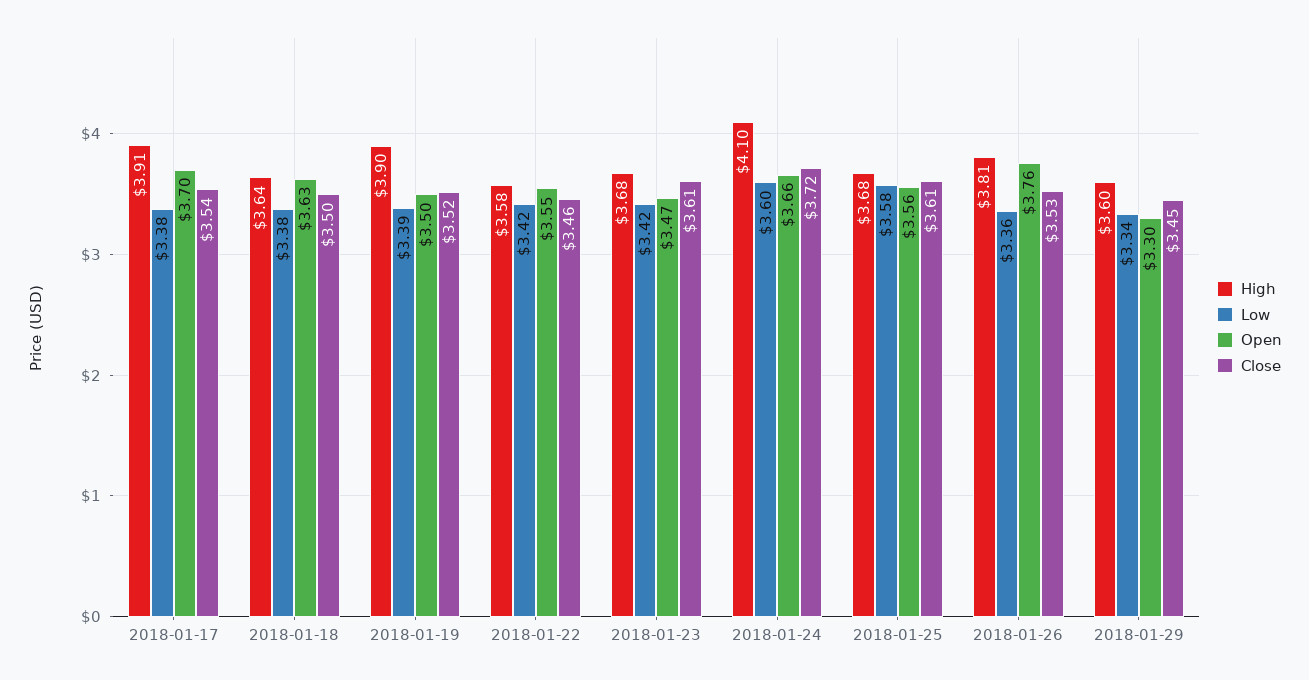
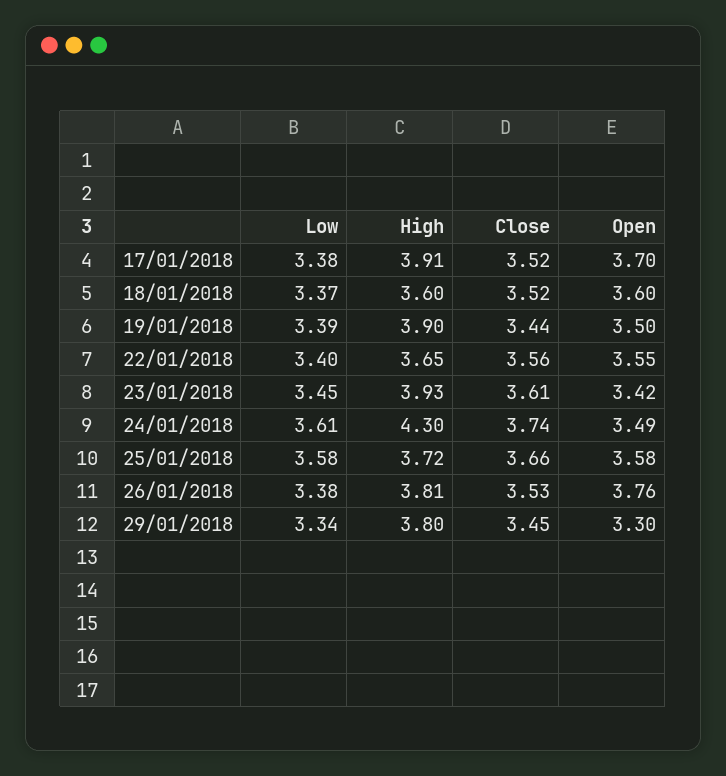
  {
    "High": {
      "2018-01-17": 3.91,
-     "2018-01-18": 3.64,
+     "2018-01-18": 3.6,
      "2018-01-19": 3.9,
-     "2018-01-22": 3.58,
+     "2018-01-22": 3.65,
-     "2018-01-23": 3.68,
+     "2018-01-23": 3.93,
-     "2018-01-24": 4.1,
+     "2018-01-24": 4.3,
-     "2018-01-25": 3.68,
+     "2018-01-25": 3.72,
      "2018-01-26": 3.81,
-     "2018-01-29": 3.6
+     "2018-01-29": 3.8
    },
    "Low": {
      "2018-01-17": 3.38,
-     "2018-01-18": 3.38,
+     "2018-01-18": 3.37,
      "2018-01-19": 3.39,
-     "2018-01-22": 3.42,
+     "2018-01-22": 3.4,
-     "2018-01-23": 3.42,
+     "2018-01-23": 3.45,
-     "2018-01-24": 3.6,
+     "2018-01-24": 3.61,
      "2018-01-25": 3.58,
-     "2018-01-26": 3.36,
+     "2018-01-26": 3.38,
      "2018-01-29": 3.34
    },
    "Open": {
      "2018-01-17": 3.7,
-     "2018-01-18": 3.63,
+     "2018-01-18": 3.6,
      "2018-01-19": 3.5,
      "2018-01-22": 3.55,
-     "2018-01-23": 3.47,
+     "2018-01-23": 3.42,
-     "2018-01-24": 3.66,
+     "2018-01-24": 3.49,
-     "2018-01-25": 3.56,
+     "2018-01-25": 3.58,
      "2018-01-26": 3.76,
      "2018-01-29": 3.3
    },
    "Close": {
-     "2018-01-17": 3.54,
+     "2018-01-17": 3.52,
-     "2018-01-18": 3.5,
+     "2018-01-18": 3.52,
-     "2018-01-19": 3.52,
+     "2018-01-19": 3.44,
-     "2018-01-22": 3.46,
+     "2018-01-22": 3.56,
      "2018-01-23": 3.61,
-     "2018-01-24": 3.72,
+     "2018-01-24": 3.74,
-     "2018-01-25": 3.61,
+     "2018-01-25": 3.66,
      "2018-01-26": 3.53,
      "2018-01-29": 3.45
    }
  }

